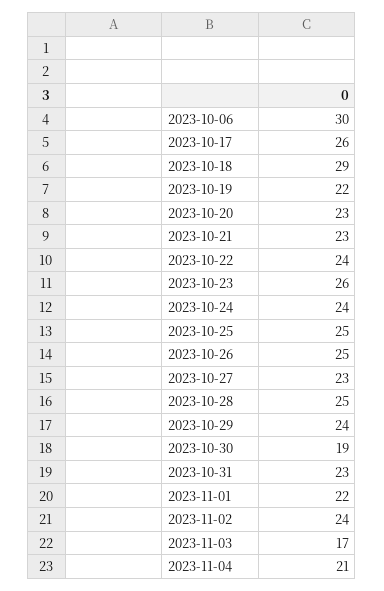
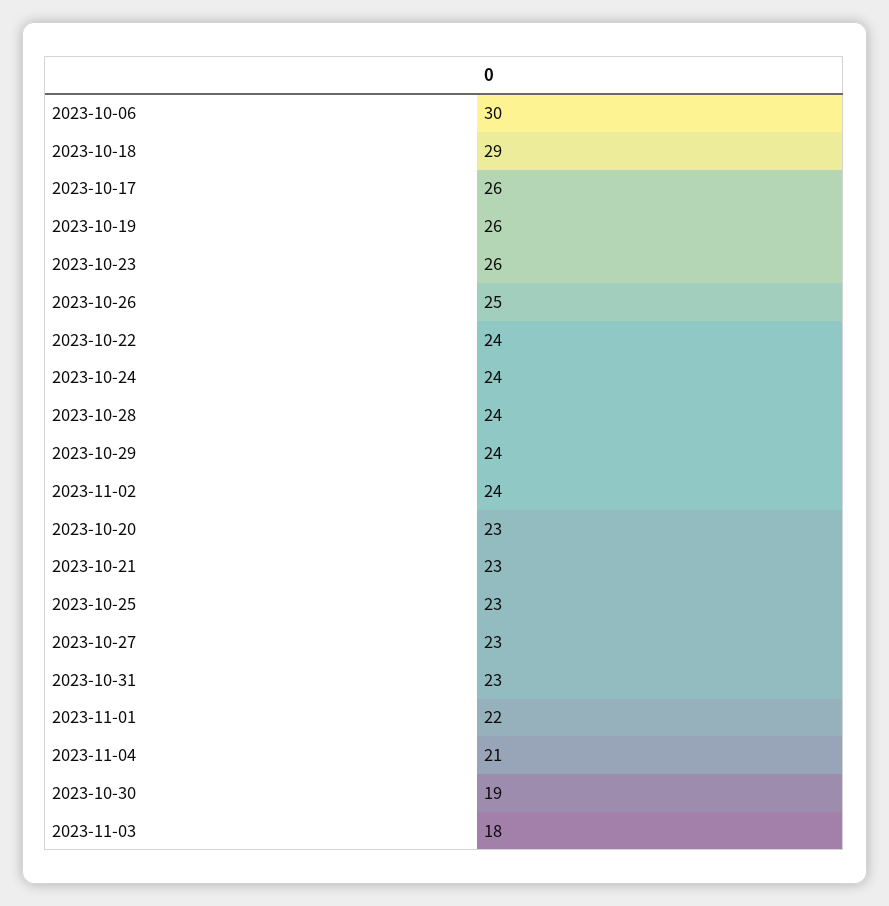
  {
    "2023-10-06": 30,
    "2023-10-17": 26,
    "2023-10-18": 29,
-   "2023-10-19": 22,
+   "2023-10-19": 26,
    "2023-10-20": 23,
    "2023-10-21": 23,
    "2023-10-22": 24,
    "2023-10-23": 26,
    "2023-10-24": 24,
-   "2023-10-25": 25,
+   "2023-10-25": 23,
    "2023-10-26": 25,
    "2023-10-27": 23,
-   "2023-10-28": 25,
+   "2023-10-28": 24,
    "2023-10-29": 24,
    "2023-10-30": 19,
    "2023-10-31": 23,
    "2023-11-01": 22,
    "2023-11-02": 24,
-   "2023-11-03": 17,
+   "2023-11-03": 18,
    "2023-11-04": 21
  }

